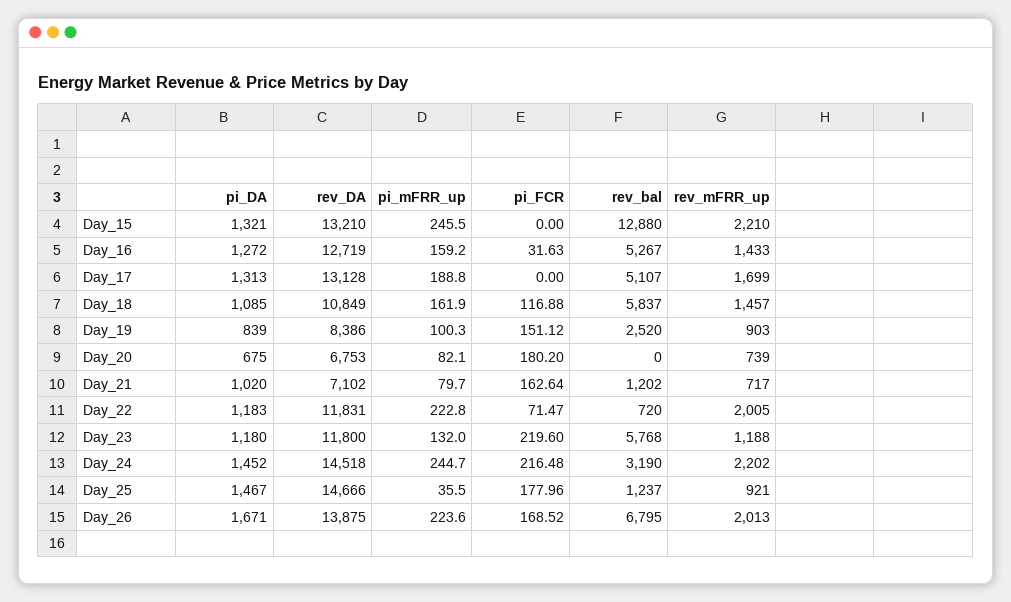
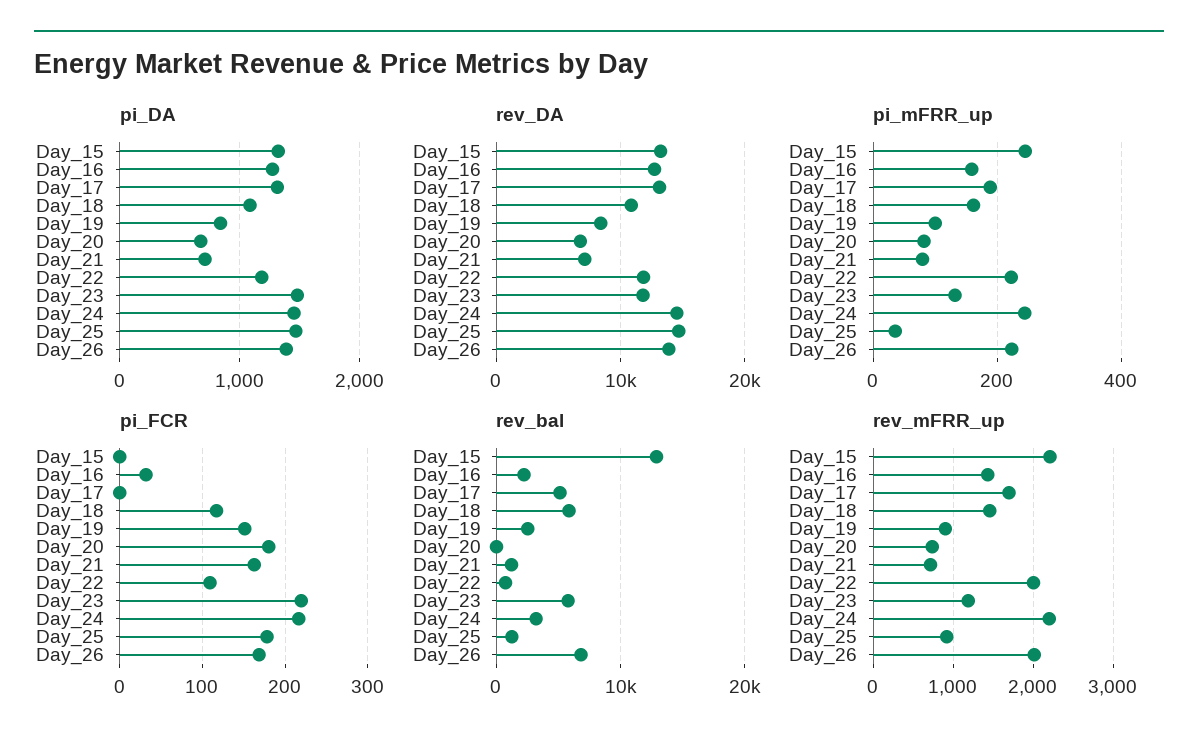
  {
    "pi_DA": {
      "Day_15": 1321,
      "Day_16": 1272,
      "Day_17": 1313,
      "Day_18": 1085,
      "Day_19": 839,
      "Day_20": 675,
-     "Day_21": 1020,
+     "Day_21": 700,
      "Day_22": 1183,
-     "Day_23": 1180,
+     "Day_23": 1500,
      "Day_24": 1452,
      "Day_25": 1467,
-     "Day_26": 1671
+     "Day_26": 1400
    },
    "rev_DA": {
      "Day_15": 13210,
      "Day_16": 12719,
      "Day_17": 13128,
      "Day_18": 10849,
      "Day_19": 8386,
      "Day_20": 6753,
      "Day_21": 7102,
      "Day_22": 11831,
      "Day_23": 11800,
      "Day_24": 14518,
      "Day_25": 14666,
      "Day_26": 13875
    },
    "pi_mFRR_up": {
      "Day_15": 245.5,
      "Day_16": 159.2,
      "Day_17": 188.8,
      "Day_18": 161.9,
      "Day_19": 100.3,
      "Day_20": 82.1,
      "Day_21": 79.7,
      "Day_22": 222.8,
      "Day_23": 132,
      "Day_24": 244.7,
      "Day_25": 35.5,
      "Day_26": 223.6
    },
    "pi_FCR": {
      "Day_15": 0,
      "Day_16": 31.63,
      "Day_17": 0,
      "Day_18": 116.88,
      "Day_19": 151.12,
      "Day_20": 180.2,
      "Day_21": 162.64,
-     "Day_22": 71.47,
+     "Day_22": 110,
      "Day_23": 219.6,
      "Day_24": 216.48,
      "Day_25": 177.96,
      "Day_26": 168.52
    },
    "rev_bal": {
      "Day_15": 12880,
-     "Day_16": 5267,
+     "Day_16": 2000,
      "Day_17": 5107,
      "Day_18": 5837,
      "Day_19": 2520,
      "Day_20": 0,
      "Day_21": 1202,
      "Day_22": 720,
      "Day_23": 5768,
      "Day_24": 3190,
      "Day_25": 1237,
      "Day_26": 6795
    },
    "rev_mFRR_up": {
      "Day_15": 2210,
      "Day_16": 1433,
      "Day_17": 1699,
      "Day_18": 1457,
      "Day_19": 903,
      "Day_20": 739,
      "Day_21": 717,
      "Day_22": 2005,
      "Day_23": 1188,
      "Day_24": 2202,
      "Day_25": 921,
      "Day_26": 2013
    }
  }

